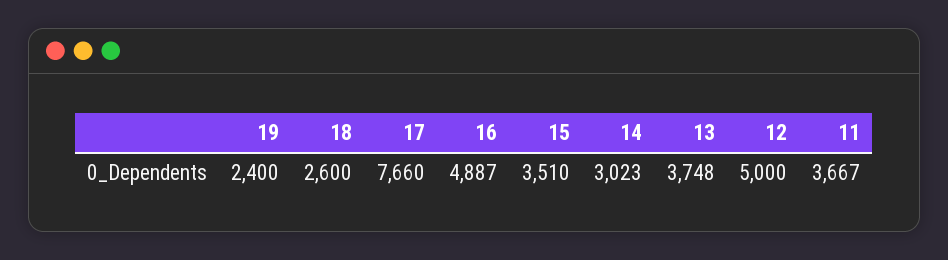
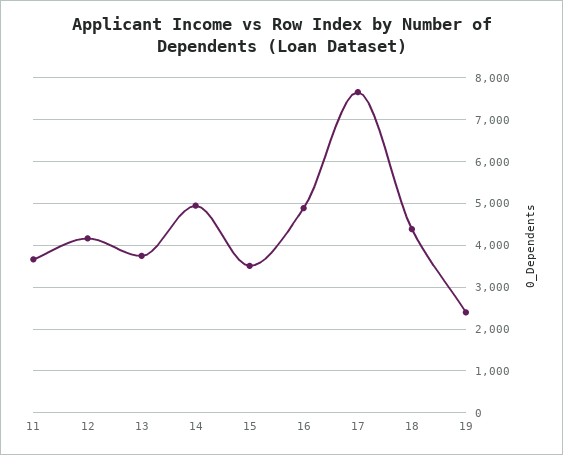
  {
    "19": 2400,
-   "18": 2600,
+   "18": 4400,
    "17": 7660,
    "16": 4887,
    "15": 3510,
-   "14": 3023,
+   "14": 5000,
    "13": 3748,
-   "12": 5000,
+   "12": 4200,
    "11": 3667
  }

